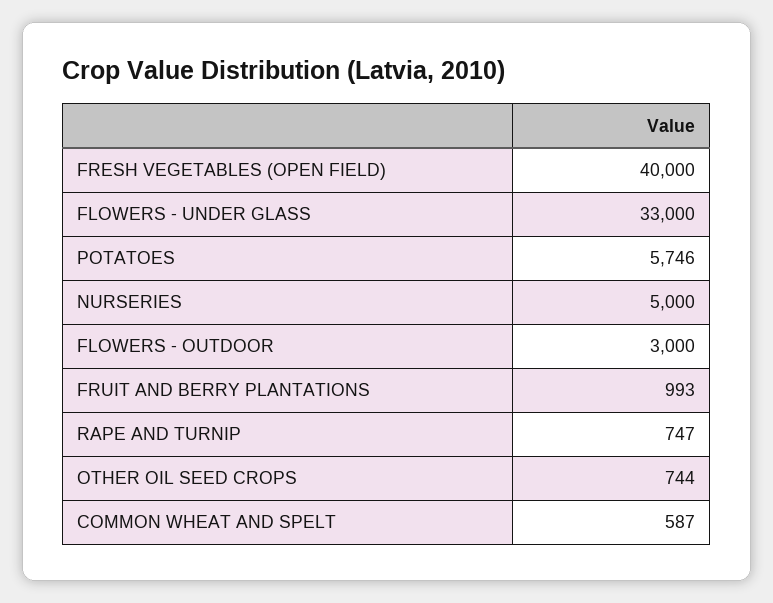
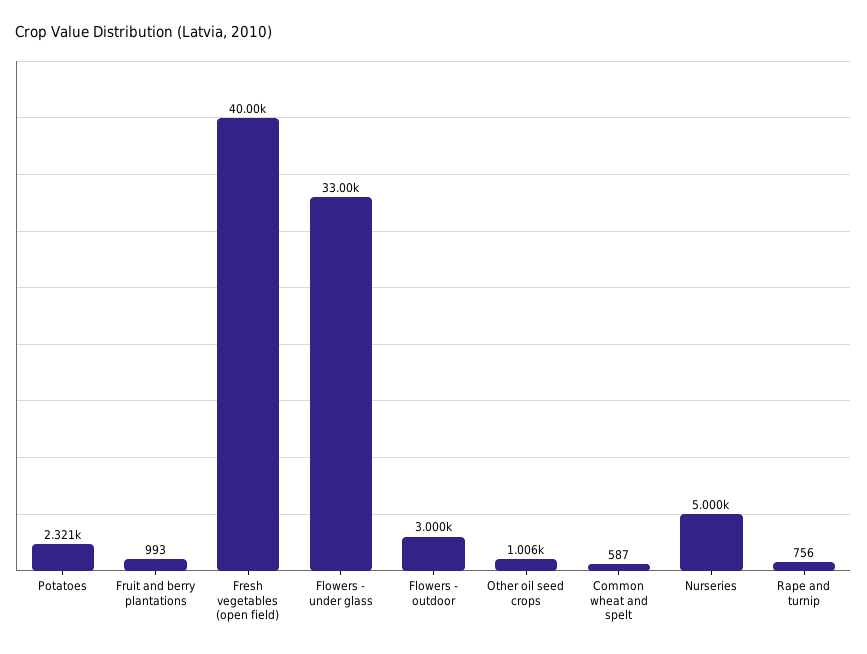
  {
    "FRESH VEGETABLES (OPEN FIELD)": 40000,
    "FLOWERS - UNDER GLASS": 33000,
-   "POTATOES": 5746,
+   "POTATOES": 2321,
    "NURSERIES": 5000,
    "FLOWERS - OUTDOOR": 3000,
    "FRUIT AND BERRY PLANTATIONS": 993,
-   "RAPE AND TURNIP": 747,
+   "RAPE AND TURNIP": 756,
-   "OTHER OIL SEED CROPS": 744,
+   "OTHER OIL SEED CROPS": 1006,
    "COMMON WHEAT AND SPELT": 587
  }

